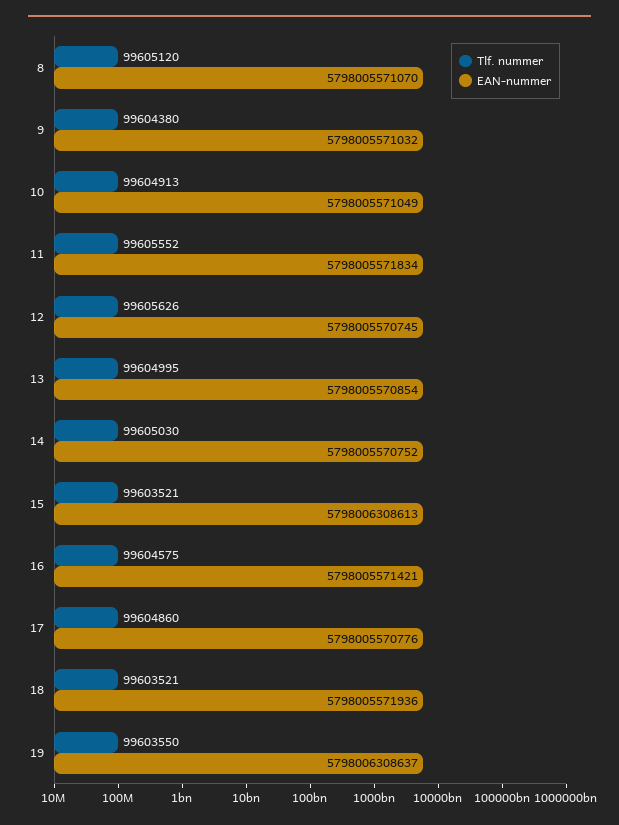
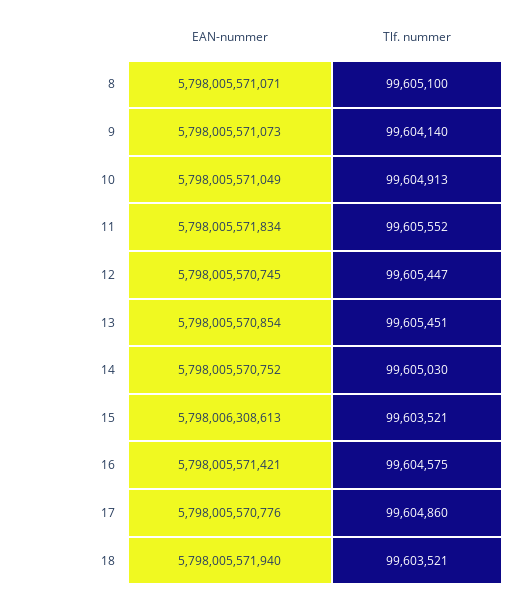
  {
    "Tlf. nummer": {
-     "8": 99605120,
+     "8": 99605100,
-     "9": 99604380,
+     "9": 99604140,
      "10": 99604913,
      "11": 99605552,
-     "12": 99605626,
+     "12": 99605447,
-     "13": 99604995,
+     "13": 99605451,
      "14": 99605030,
      "15": 99603521,
      "16": 99604575,
      "17": 99604860,
-     "18": 99603521,
+     "18": 99603521
-     "19": 99603550
    },
    "EAN-nummer": {
-     "8": 5798005571070,
+     "8": 5798005571071,
-     "9": 5798005571032,
+     "9": 5798005571073,
      "10": 5798005571049,
      "11": 5798005571834,
      "12": 5798005570745,
      "13": 5798005570854,
      "14": 5798005570752,
      "15": 5798006308613,
      "16": 5798005571421,
      "17": 5798005570776,
-     "18": 5798005571936,
+     "18": 5798005571940
-     "19": 5798006308637
    }
  }

